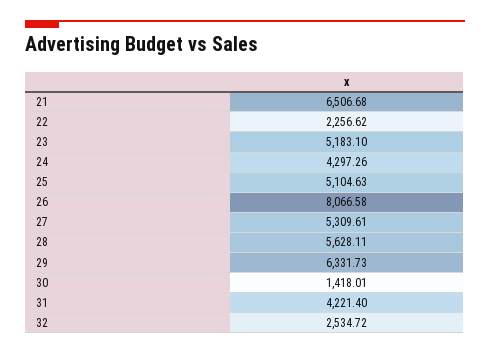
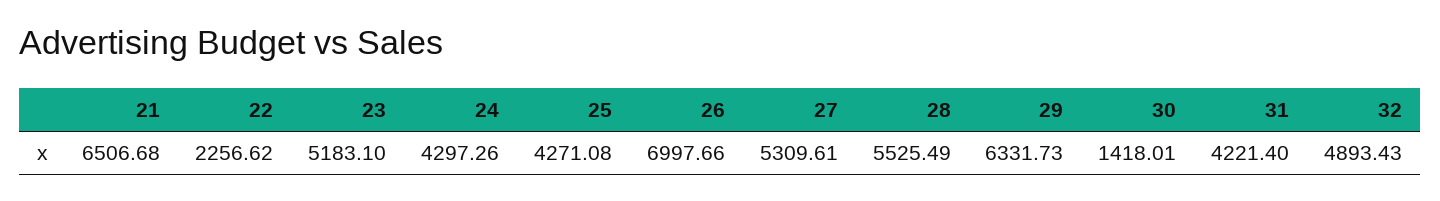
  {
    "21": 6506.68,
    "22": 2256.62,
    "23": 5183.1,
    "24": 4297.26,
-   "25": 5104.63,
+   "25": 4271.08,
-   "26": 8066.58,
+   "26": 6997.66,
    "27": 5309.61,
-   "28": 5628.11,
+   "28": 5525.49,
    "29": 6331.73,
    "30": 1418.01,
    "31": 4221.4,
-   "32": 2534.72
+   "32": 4893.43
  }

